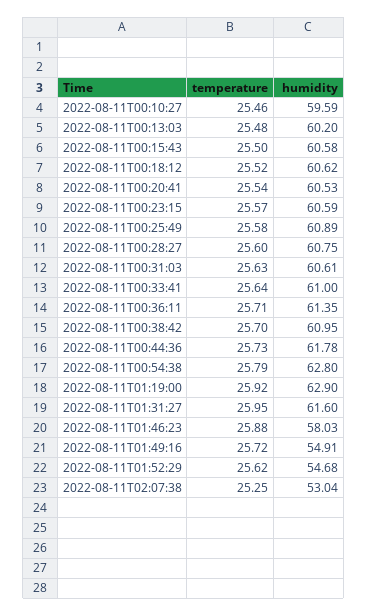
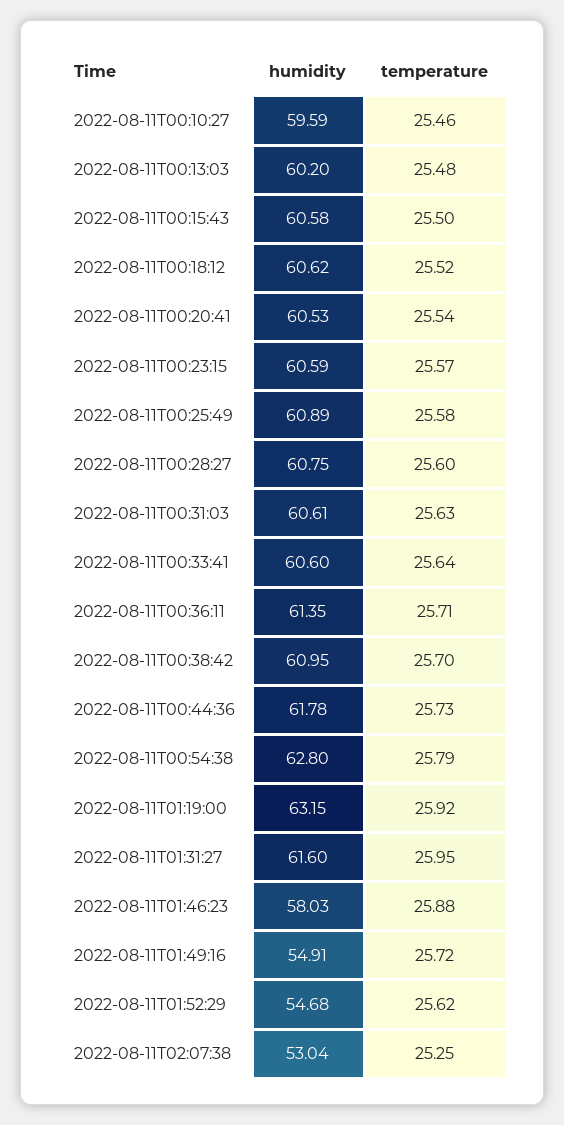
  {
    "temperature": {
      "2022-08-11T00:10:27": 25.46,
      "2022-08-11T00:13:03": 25.48,
      "2022-08-11T00:15:43": 25.5,
      "2022-08-11T00:18:12": 25.52,
      "2022-08-11T00:20:41": 25.54,
      "2022-08-11T00:23:15": 25.57,
      "2022-08-11T00:25:49": 25.58,
      "2022-08-11T00:28:27": 25.6,
      "2022-08-11T00:31:03": 25.63,
      "2022-08-11T00:33:41": 25.64,
      "2022-08-11T00:36:11": 25.71,
      "2022-08-11T00:38:42": 25.7,
      "2022-08-11T00:44:36": 25.73,
      "2022-08-11T00:54:38": 25.79,
      "2022-08-11T01:19:00": 25.92,
      "2022-08-11T01:31:27": 25.95,
      "2022-08-11T01:46:23": 25.88,
      "2022-08-11T01:49:16": 25.72,
      "2022-08-11T01:52:29": 25.62,
      "2022-08-11T02:07:38": 25.25
    },
    "humidity": {
      "2022-08-11T00:10:27": 59.59,
      "2022-08-11T00:13:03": 60.2,
      "2022-08-11T00:15:43": 60.58,
      "2022-08-11T00:18:12": 60.62,
      "2022-08-11T00:20:41": 60.53,
      "2022-08-11T00:23:15": 60.59,
      "2022-08-11T00:25:49": 60.89,
      "2022-08-11T00:28:27": 60.75,
      "2022-08-11T00:31:03": 60.61,
-     "2022-08-11T00:33:41": 61,
+     "2022-08-11T00:33:41": 60.6,
      "2022-08-11T00:36:11": 61.35,
      "2022-08-11T00:38:42": 60.95,
      "2022-08-11T00:44:36": 61.78,
      "2022-08-11T00:54:38": 62.8,
-     "2022-08-11T01:19:00": 62.9,
+     "2022-08-11T01:19:00": 63.15,
      "2022-08-11T01:31:27": 61.6,
      "2022-08-11T01:46:23": 58.03,
      "2022-08-11T01:49:16": 54.91,
      "2022-08-11T01:52:29": 54.68,
      "2022-08-11T02:07:38": 53.04
    }
  }

